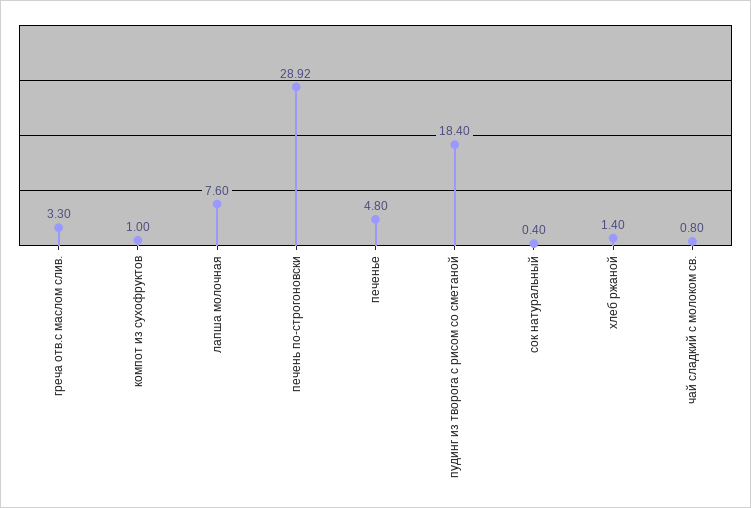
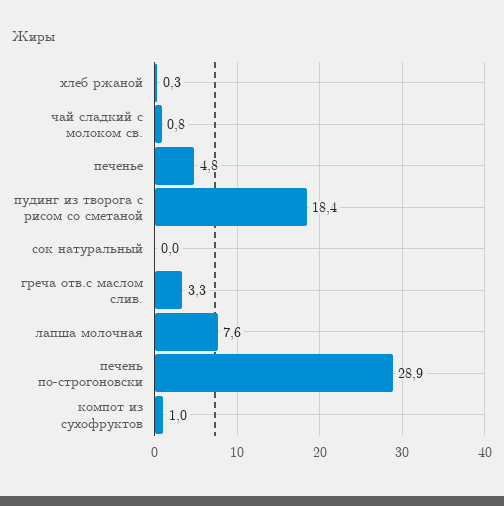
  {
    "греча отв.с маслом слив.": 3.3,
    "компот из сухофруктов": 1,
    "лапша молочная": 7.6,
    "печень по-строгоновски": 28.92,
    "печенье": 4.8,
    "пудинг из творога с рисом со сметаной": 18.4,
-   "сок натуральный": 0.4,
+   "сок натуральный": 0,
-   "хлеб ржаной": 1.4,
+   "хлеб ржаной": 0.3,
    "чай сладкий с молоком св.": 0.8
  }

